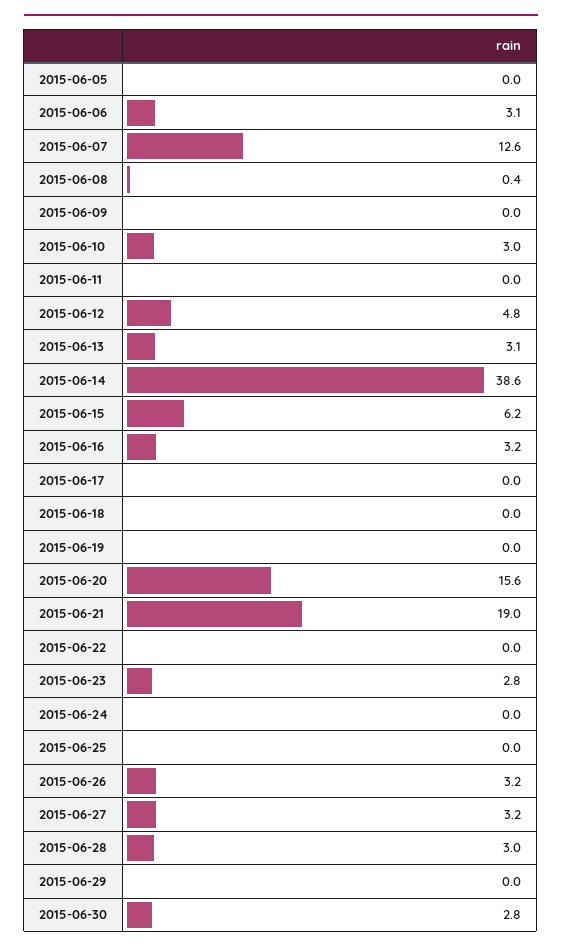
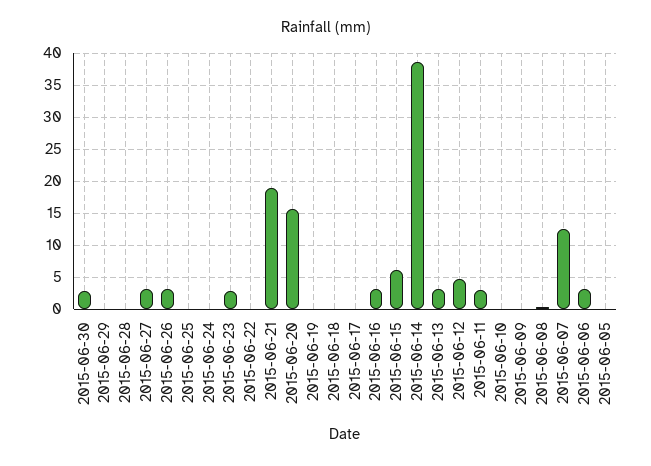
  {
    "2015-06-05": 0,
    "2015-06-06": 3.1,
    "2015-06-07": 12.6,
    "2015-06-08": 0.4,
    "2015-06-09": 0,
-   "2015-06-10": 3,
+   "2015-06-10": 0,
-   "2015-06-11": 0,
+   "2015-06-11": 3,
    "2015-06-12": 4.8,
    "2015-06-13": 3.1,
    "2015-06-14": 38.6,
    "2015-06-15": 6.2,
    "2015-06-16": 3.2,
    "2015-06-17": 0,
    "2015-06-18": 0,
    "2015-06-19": 0,
    "2015-06-20": 15.6,
    "2015-06-21": 19,
    "2015-06-22": 0,
    "2015-06-23": 2.8,
    "2015-06-24": 0,
    "2015-06-25": 0,
    "2015-06-26": 3.2,
    "2015-06-27": 3.2,
-   "2015-06-28": 3,
+   "2015-06-28": 0,
    "2015-06-29": 0,
    "2015-06-30": 2.8
  }

